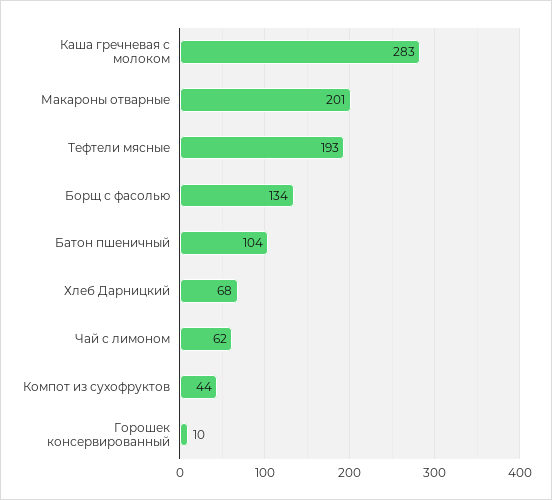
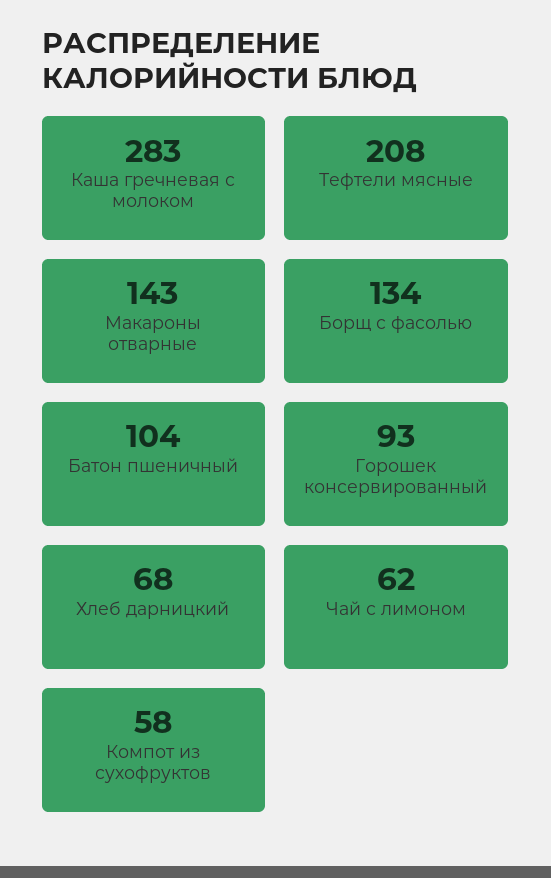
  {
    "Каша гречневая с молоком": 283,
-   "Макароны отварные": 201,
+   "Макароны отварные": 143,
-   "Тефтели мясные": 193,
+   "Тефтели мясные": 208,
    "Борщ с фасолью": 134,
    "Батон пшеничный": 104,
    "Хлеб Дарницкий": 68,
    "Чай с лимоном": 62,
-   "Компот из сухофруктов": 44,
+   "Компот из сухофруктов": 58,
-   "Горошек консервированный": 10
+   "Горошек консервированный": 93
  }

